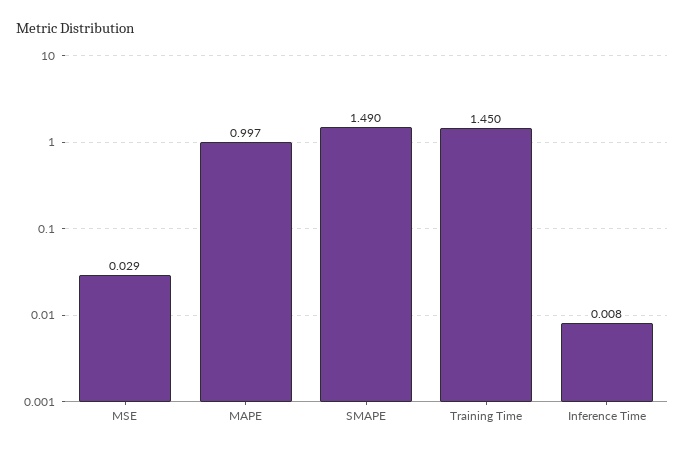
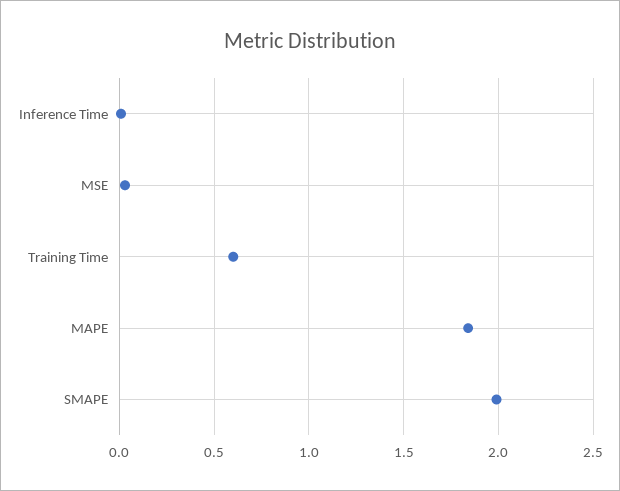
  {
    "MSE": 0.029,
-   "MAPE": 0.997,
+   "MAPE": 1.85,
-   "SMAPE": 1.49,
+   "SMAPE": 2,
-   "Training Time": 1.45,
+   "Training Time": 0.6,
    "Inference Time": 0.008
  }

